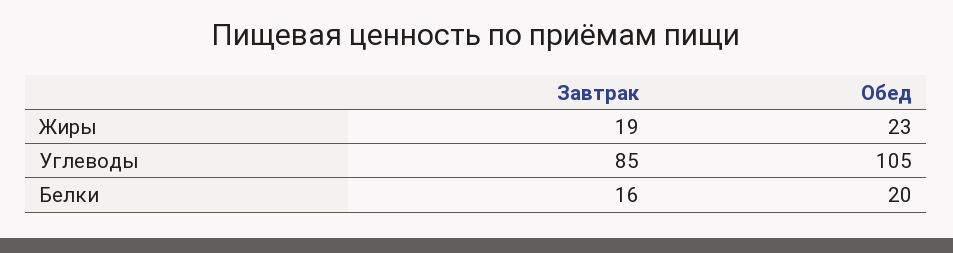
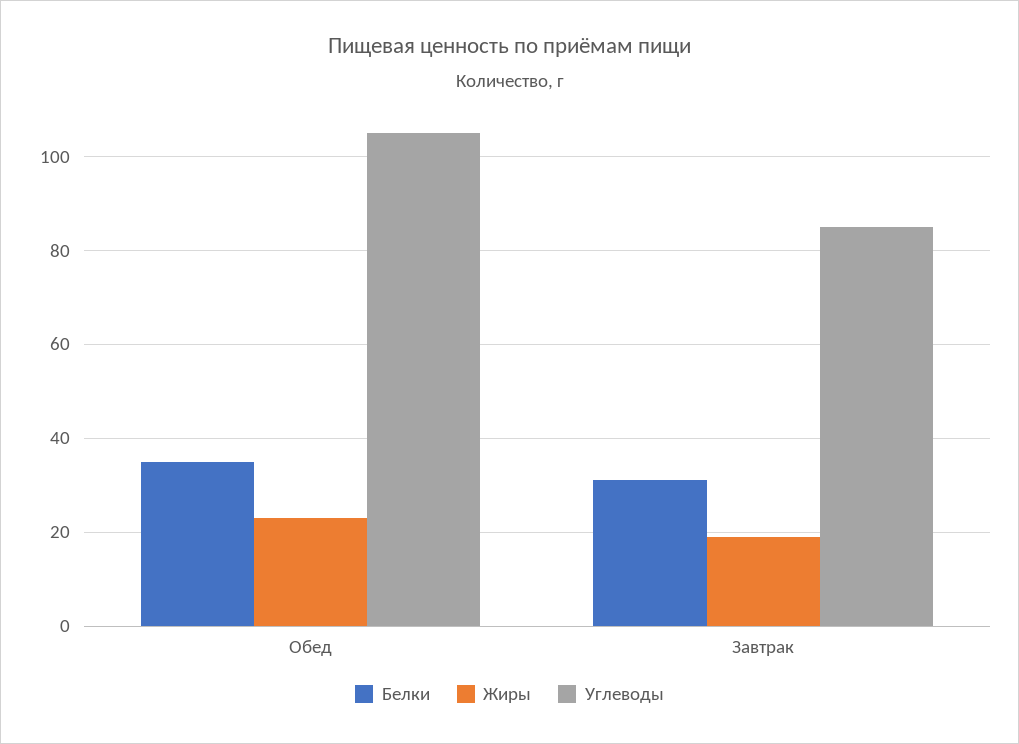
  {
    "Жиры": {
      "Завтрак": 19,
      "Обед": 23
    },
    "Углеводы": {
      "Завтрак": 85,
      "Обед": 105
    },
    "Белки": {
-     "Завтрак": 16,
+     "Завтрак": 30,
-     "Обед": 20
+     "Обед": 35
    }
  }

